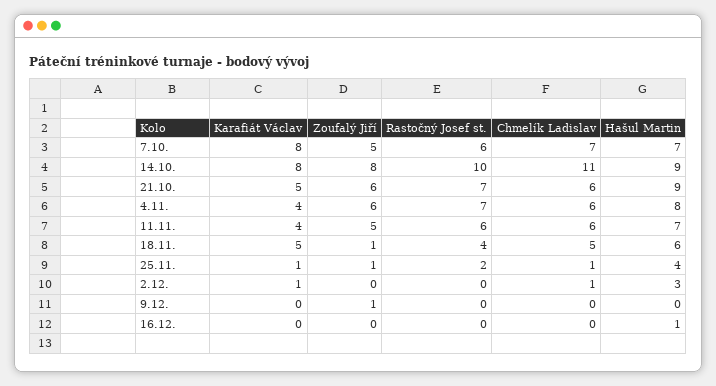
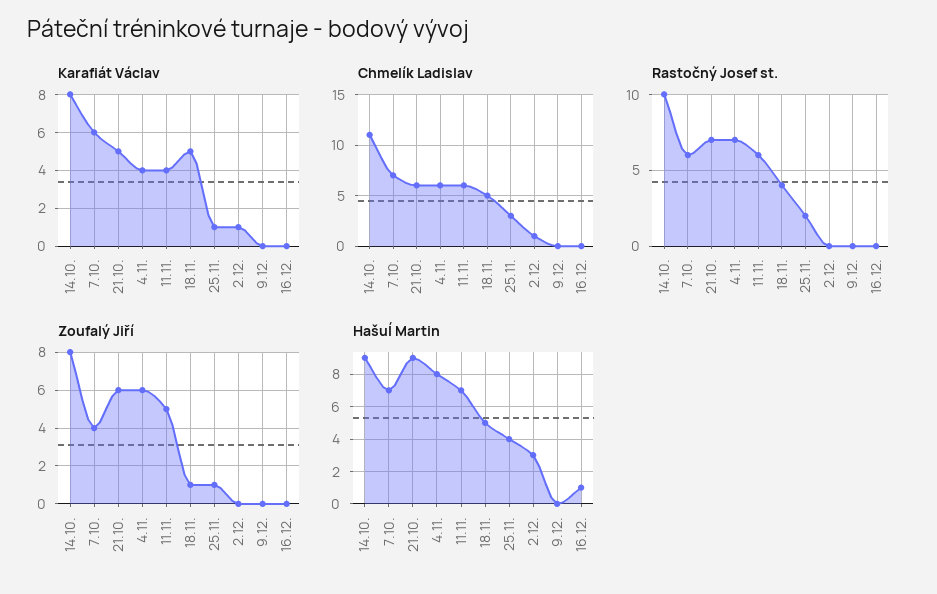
  {
    "Karafiát Václav": {
-     "7.10.": 8,
+     "7.10.": 6,
      "14.10.": 8,
      "21.10.": 5,
      "4.11.": 4,
      "11.11.": 4,
      "18.11.": 5,
      "25.11.": 1,
      "2.12.": 1,
      "9.12.": 0,
      "16.12.": 0
    },
    "Zoufalý Jiří": {
-     "7.10.": 5,
+     "7.10.": 4,
      "14.10.": 8,
      "21.10.": 6,
      "4.11.": 6,
      "11.11.": 5,
      "18.11.": 1,
      "25.11.": 1,
      "2.12.": 0,
-     "9.12.": 1,
+     "9.12.": 0,
      "16.12.": 0
    },
    "Rastočný Josef st.": {
      "7.10.": 6,
      "14.10.": 10,
      "21.10.": 7,
      "4.11.": 7,
      "11.11.": 6,
      "18.11.": 4,
      "25.11.": 2,
      "2.12.": 0,
      "9.12.": 0,
      "16.12.": 0
    },
    "Chmelík Ladislav": {
      "7.10.": 7,
      "14.10.": 11,
      "21.10.": 6,
      "4.11.": 6,
      "11.11.": 6,
      "18.11.": 5,
-     "25.11.": 1,
+     "25.11.": 3,
      "2.12.": 1,
      "9.12.": 0,
      "16.12.": 0
    },
    "Hašuĺ Martin": {
      "7.10.": 7,
      "14.10.": 9,
      "21.10.": 9,
      "4.11.": 8,
      "11.11.": 7,
-     "18.11.": 6,
+     "18.11.": 5,
      "25.11.": 4,
      "2.12.": 3,
      "9.12.": 0,
      "16.12.": 1
    }
  }

